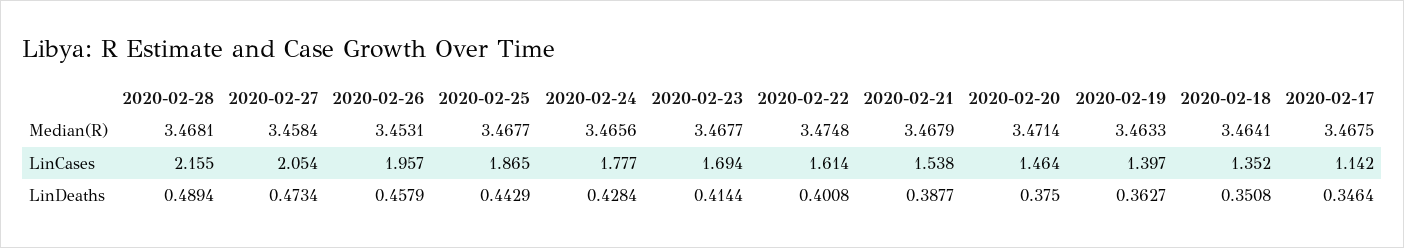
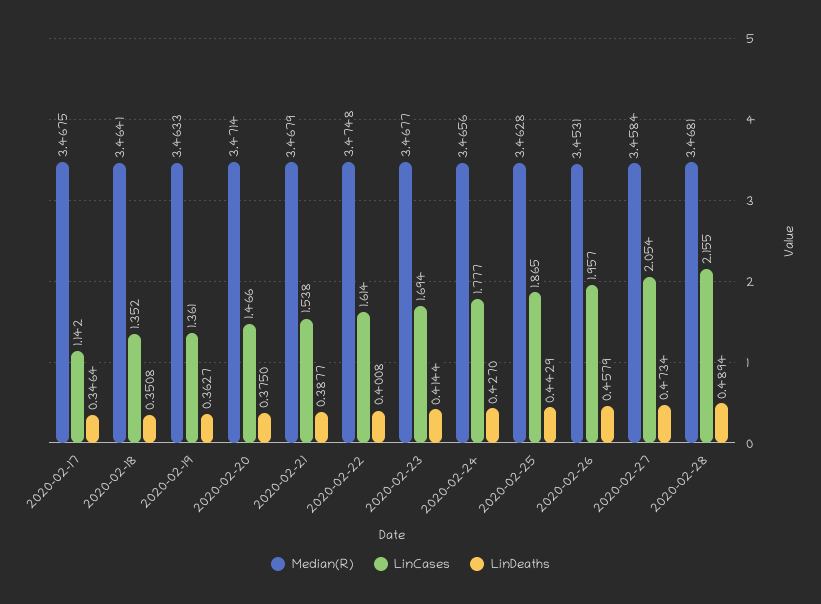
  {
    "Median(R)": {
      "2020-02-28": 3.4681,
      "2020-02-27": 3.4584,
      "2020-02-26": 3.4531,
-     "2020-02-25": 3.4677,
+     "2020-02-25": 3.4628,
      "2020-02-24": 3.4656,
      "2020-02-23": 3.4677,
      "2020-02-22": 3.4748,
      "2020-02-21": 3.4679,
      "2020-02-20": 3.4714,
      "2020-02-19": 3.4633,
      "2020-02-18": 3.4641,
      "2020-02-17": 3.4675
    },
    "LinCases": {
      "2020-02-28": 2.155,
      "2020-02-27": 2.054,
      "2020-02-26": 1.957,
      "2020-02-25": 1.865,
      "2020-02-24": 1.777,
      "2020-02-23": 1.694,
      "2020-02-22": 1.614,
      "2020-02-21": 1.538,
-     "2020-02-20": 1.464,
+     "2020-02-20": 1.466,
-     "2020-02-19": 1.397,
+     "2020-02-19": 1.361,
      "2020-02-18": 1.352,
      "2020-02-17": 1.142
    },
    "LinDeaths": {
      "2020-02-28": 0.4894,
      "2020-02-27": 0.4734,
      "2020-02-26": 0.4579,
      "2020-02-25": 0.4429,
-     "2020-02-24": 0.4284,
+     "2020-02-24": 0.427,
      "2020-02-23": 0.4144,
      "2020-02-22": 0.4008,
      "2020-02-21": 0.3877,
      "2020-02-20": 0.375,
      "2020-02-19": 0.3627,
      "2020-02-18": 0.3508,
      "2020-02-17": 0.3464
    }
  }

